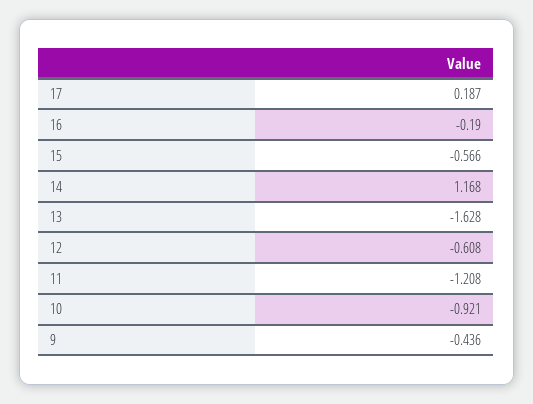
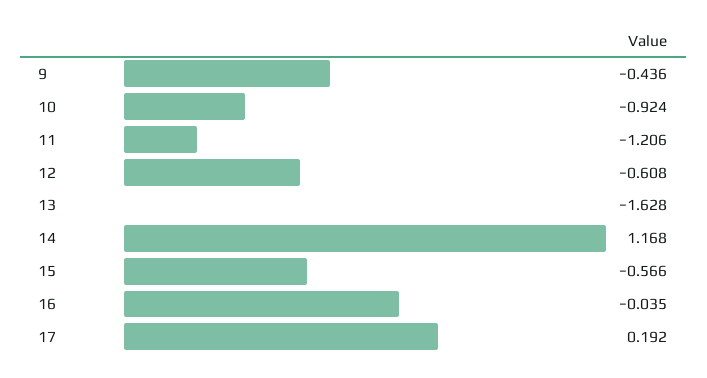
  {
-   "17": 0.187,
+   "17": 0.192,
-   "16": -0.19,
+   "16": -0.035,
    "15": -0.566,
    "14": 1.168,
    "13": -1.628,
    "12": -0.608,
-   "11": -1.208,
+   "11": -1.206,
-   "10": -0.921,
+   "10": -0.924,
    "9": -0.436
  }

